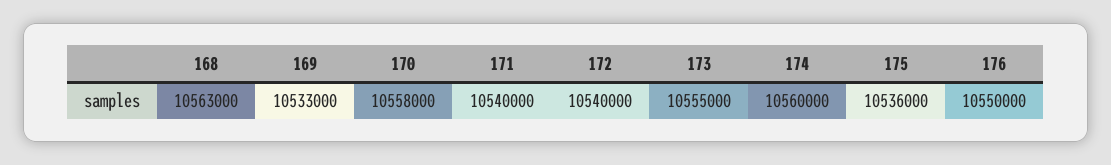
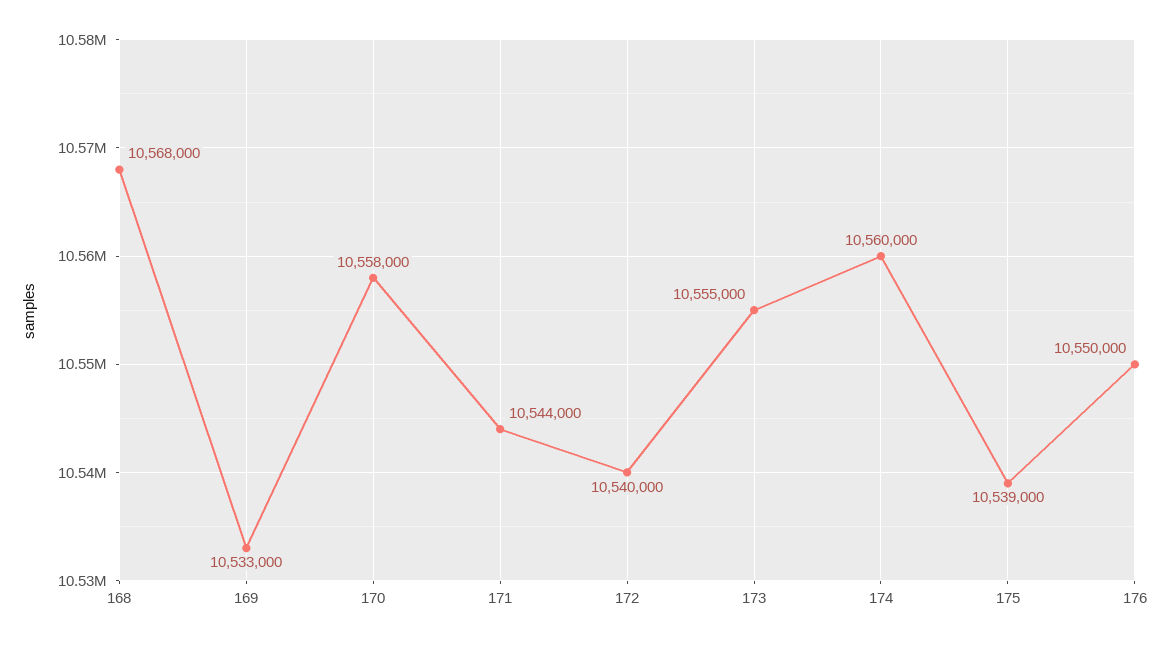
  {
-   "168": 10563000,
+   "168": 10568000,
    "169": 10533000,
    "170": 10558000,
-   "171": 10540000,
+   "171": 10544000,
    "172": 10540000,
    "173": 10555000,
    "174": 10560000,
-   "175": 10536000,
+   "175": 10539000,
    "176": 10550000
  }

